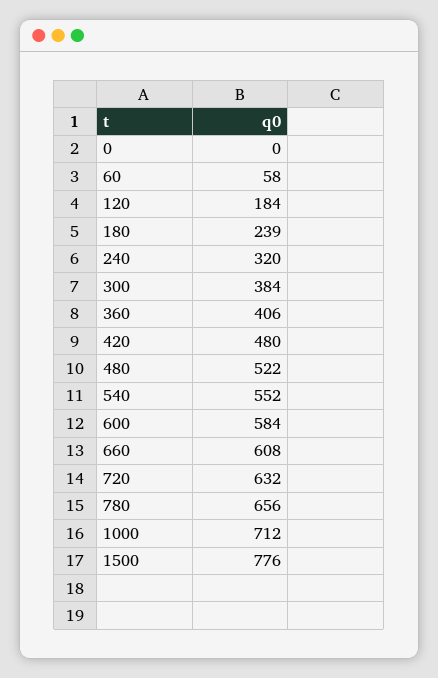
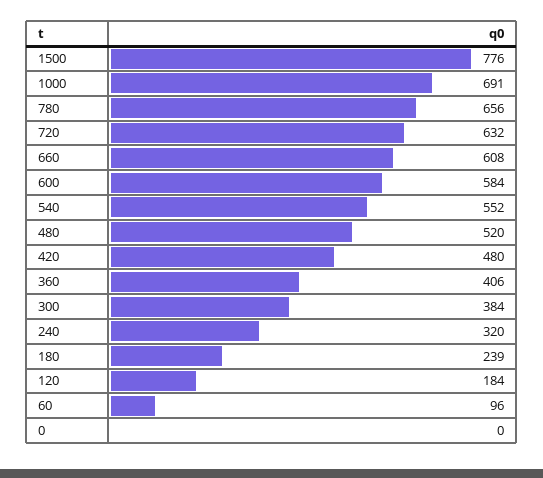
  {
    "0": 0,
-   "60": 58,
+   "60": 96,
    "120": 184,
    "180": 239,
    "240": 320,
    "300": 384,
    "360": 406,
    "420": 480,
-   "480": 522,
+   "480": 520,
    "540": 552,
    "600": 584,
    "660": 608,
    "720": 632,
    "780": 656,
-   "1000": 712,
+   "1000": 691,
    "1500": 776
  }

